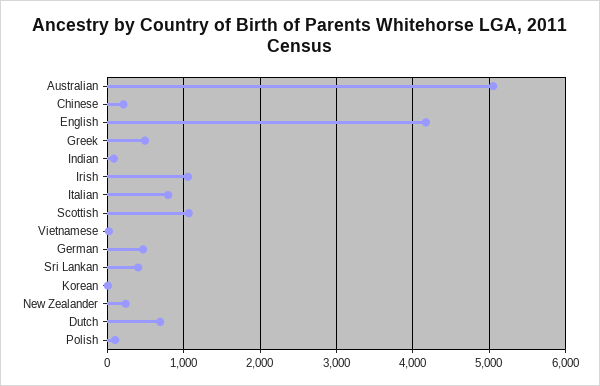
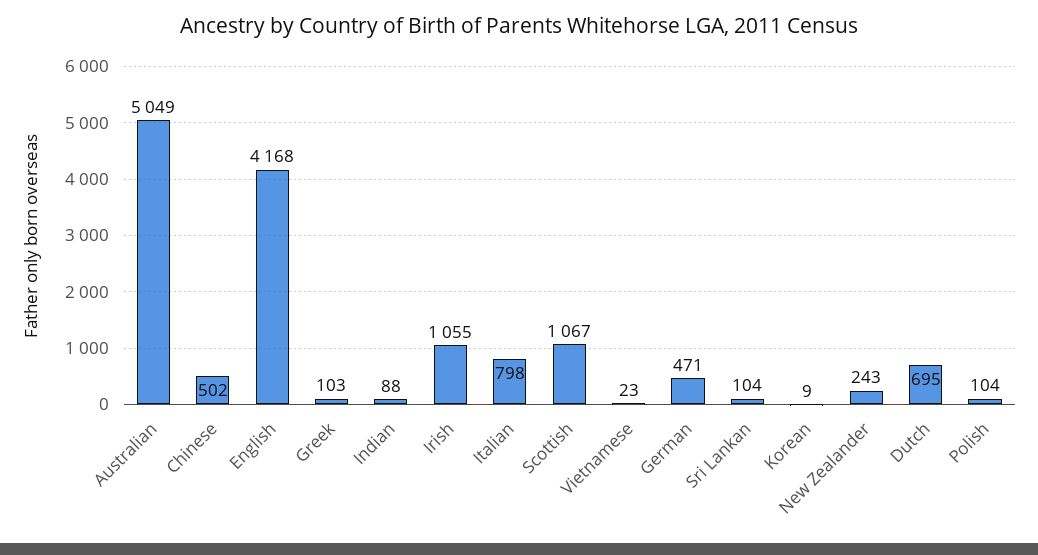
  {
    "Australian": 5049,
-   "Chinese": 200,
+   "Chinese": 502,
    "English": 4168,
-   "Greek": 500,
+   "Greek": 103,
    "Indian": 88,
    "Irish": 1055,
    "Italian": 798,
    "Scottish": 1067,
    "Vietnamese": 23,
    "German": 471,
-   "Sri Lankan": 400,
+   "Sri Lankan": 104,
    "Korean": 9,
    "New Zealander": 243,
    "Dutch": 695,
    "Polish": 104
  }

